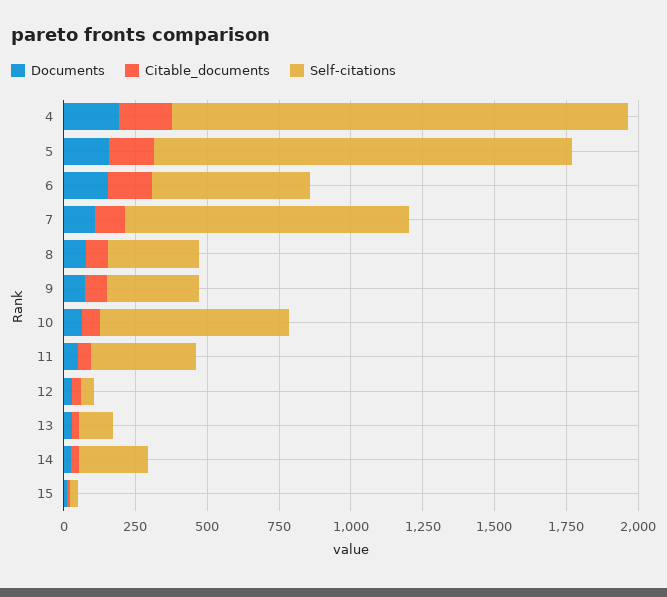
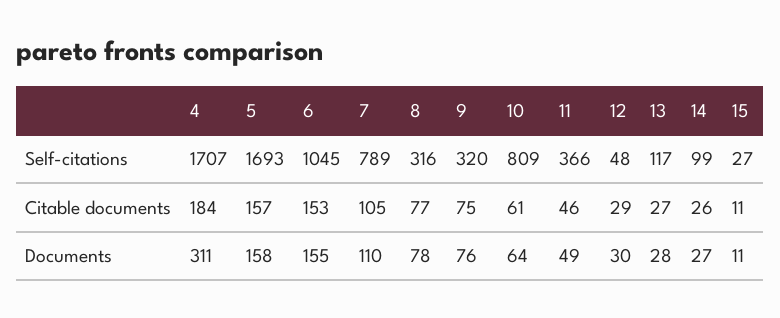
  {
    "Documents": {
-     "4": 200,
+     "4": 311,
      "5": 158,
      "6": 155,
      "7": 110,
      "8": 78,
      "9": 76,
      "10": 64,
      "11": 49,
      "12": 30,
      "13": 28,
      "14": 27,
      "15": 11
    },
    "Citable_documents": {
      "4": 184,
      "5": 157,
      "6": 153,
      "7": 105,
      "8": 77,
      "9": 75,
      "10": 61,
      "11": 46,
      "12": 29,
      "13": 27,
      "14": 26,
      "15": 11
    },
    "Self-citations": {
-     "4": 1600,
+     "4": 1707,
-     "5": 1450,
+     "5": 1693,
-     "6": 550,
+     "6": 1045,
-     "7": 1000,
+     "7": 789,
      "8": 316,
      "9": 320,
-     "10": 650,
+     "10": 809,
      "11": 366,
      "12": 48,
      "13": 117,
-     "14": 250,
+     "14": 99,
      "15": 27
    }
  }

